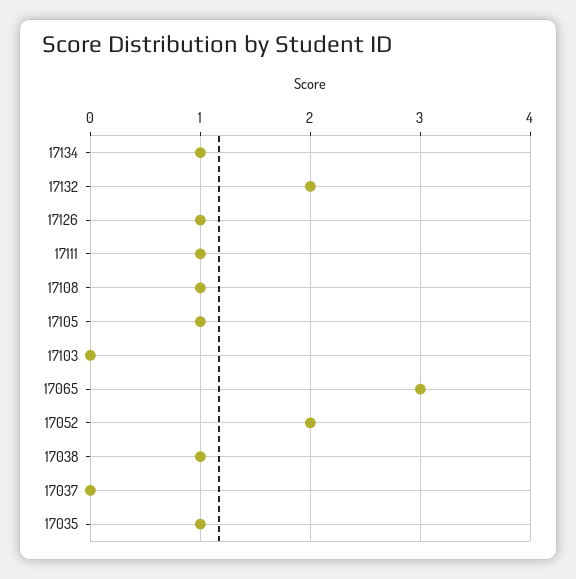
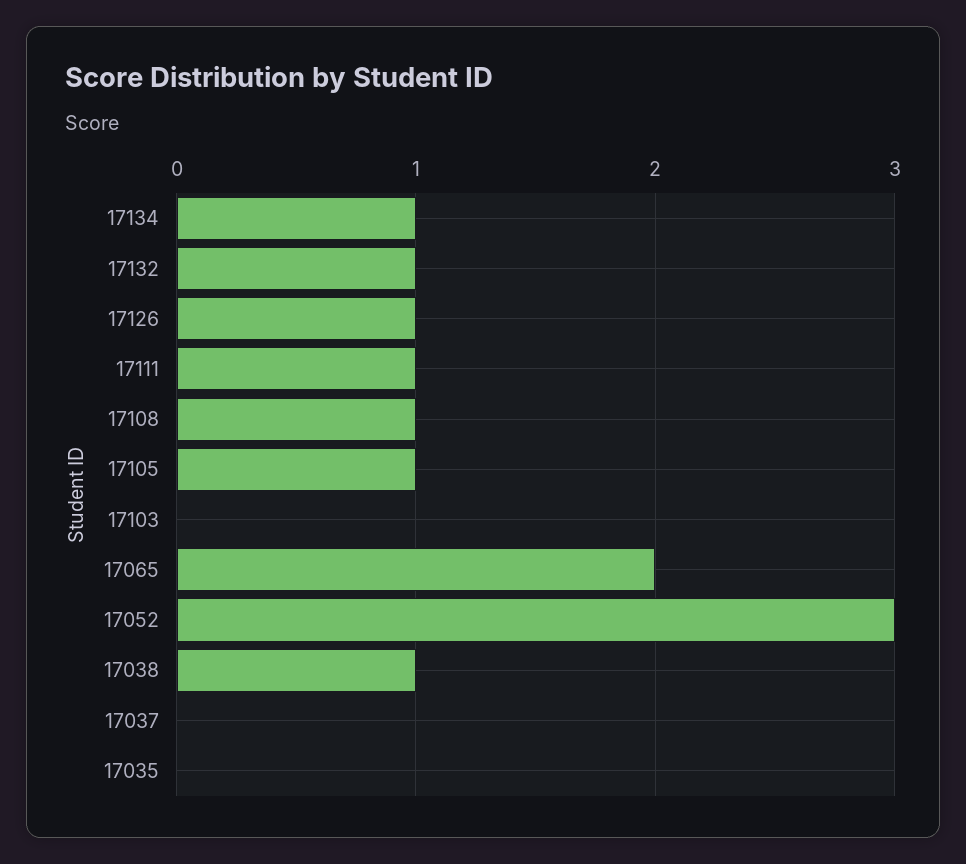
  {
    "17134": 1,
-   "17132": 2,
+   "17132": 1,
    "17126": 1,
    "17111": 1,
    "17108": 1,
    "17105": 1,
    "17103": 0,
-   "17065": 3,
+   "17065": 2,
-   "17052": 2,
+   "17052": 3,
    "17038": 1,
    "17037": 0,
-   "17035": 1
+   "17035": 0
  }

